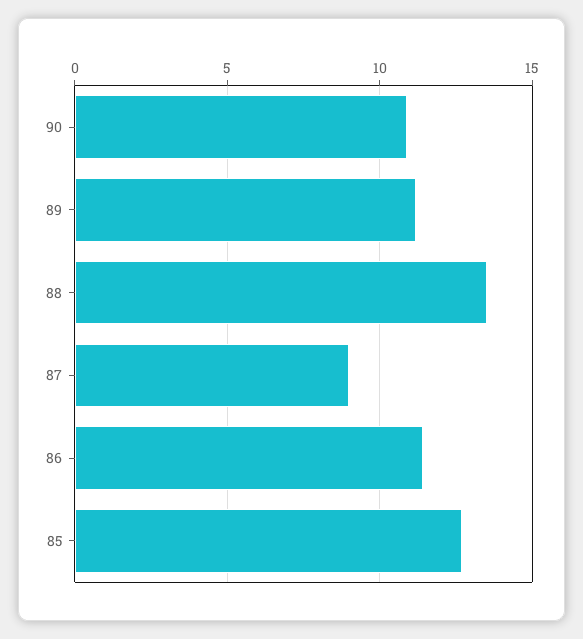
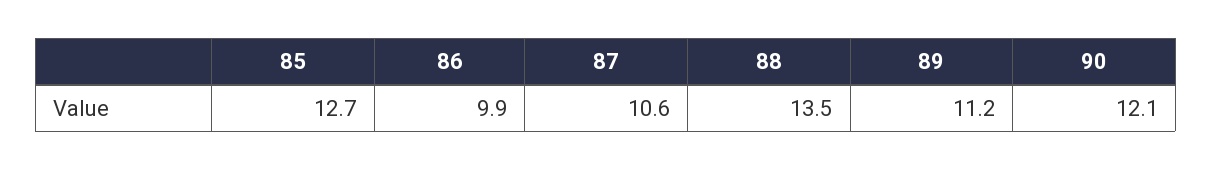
  {
-   "90": 11,
+   "90": 12.1,
    "89": 11.2,
    "88": 13.5,
-   "87": 9,
+   "87": 10.6,
-   "86": 11.5,
+   "86": 9.9,
    "85": 12.7
  }

